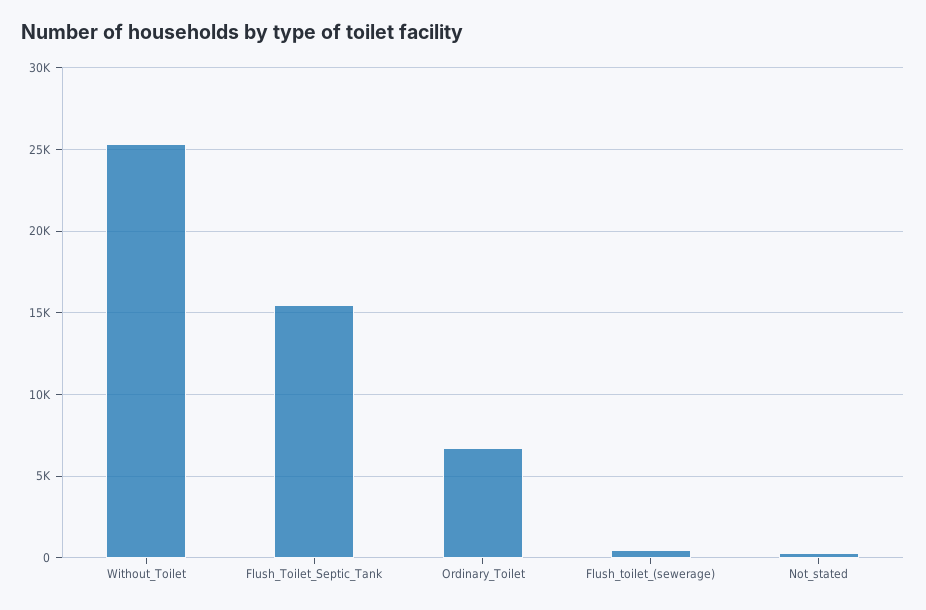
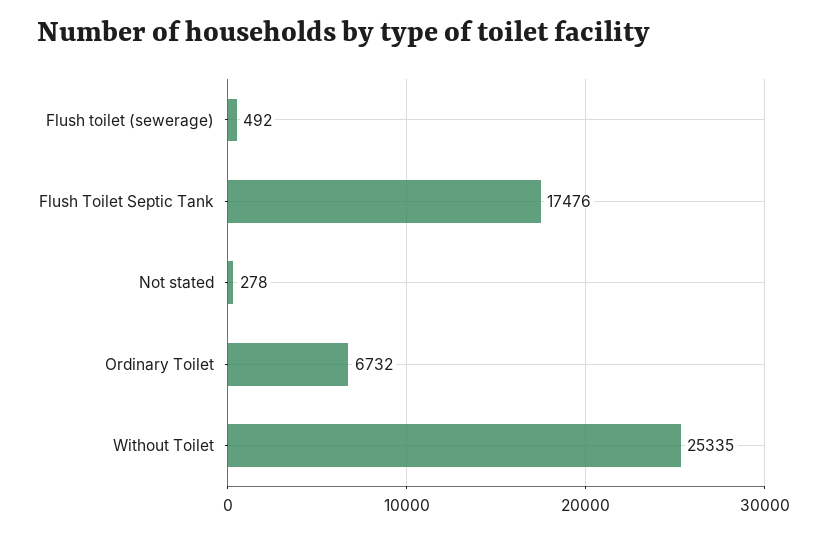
  {
    "Without_Toilet": 25335,
-   "Flush_Toilet_Septic_Tank": 15500,
+   "Flush_Toilet_Septic_Tank": 17476,
    "Ordinary_Toilet": 6732,
    "Flush_toilet_(sewerage)": 492,
    "Not_stated": 278
  }

